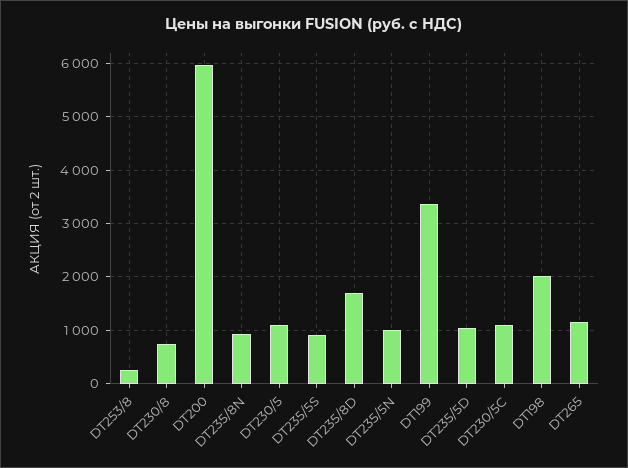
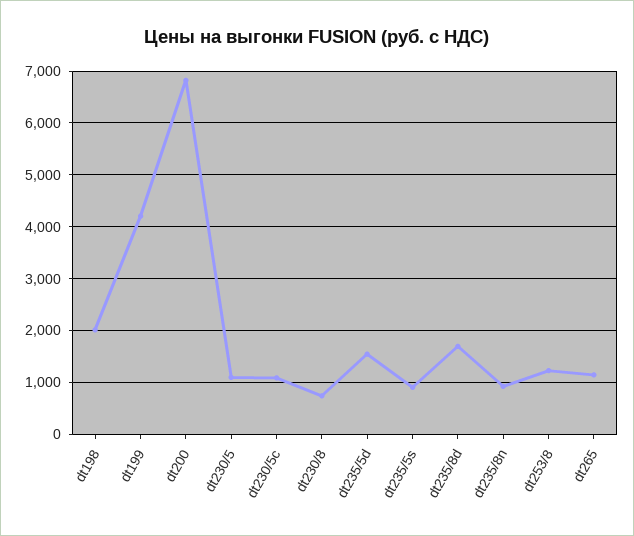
  {
-   "DT253/8": 200,
+   "DT253/8": 1200,
    "DT230/8": 800,
-   "DT200": 6000,
+   "DT200": 6800,
    "DT235/8N": 1000,
    "DT230/5": 1000,
    "DT235/5S": 1000,
    "DT235/8D": 1600,
-   "DT235/5N": 1000,
-   "DT199": 3400,
+   "DT199": 4200,
-   "DT235/5D": 1000,
+   "DT235/5D": 1600,
    "DT230/5C": 1000,
    "DT198": 2000,
    "DT265": 1200
  }

